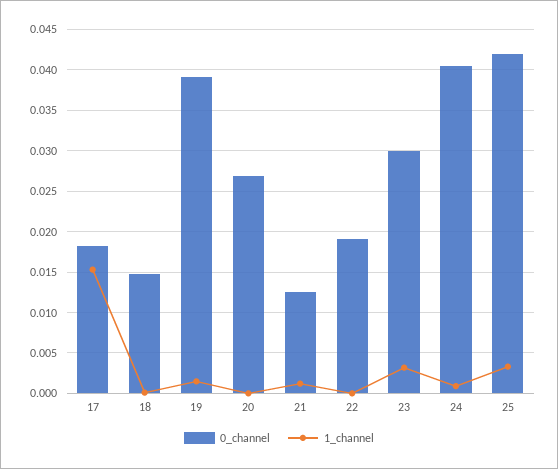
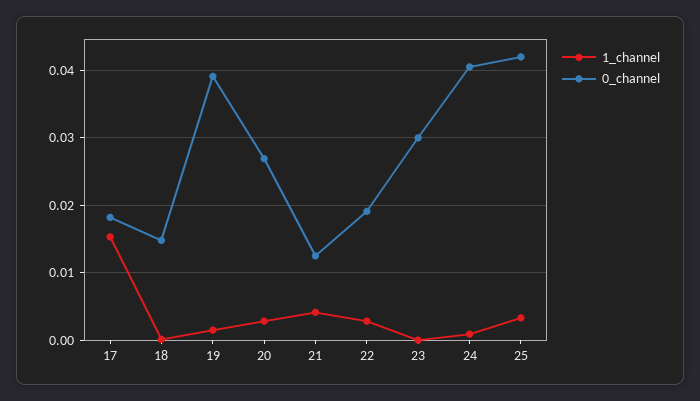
  {
    "0_channel": {
      "17": 0.018,
      "18": 0.015,
      "19": 0.039,
      "20": 0.027,
      "21": 0.013,
      "22": 0.019,
      "23": 0.03,
      "24": 0.041,
      "25": 0.042
    },
    "1_channel": {
      "17": 0.015,
      "18": 0,
      "19": 0.002,
-     "20": 0,
+     "20": 0.003,
-     "21": 0.001,
+     "21": 0.004,
-     "22": 0,
+     "22": 0.003,
-     "23": 0.003,
+     "23": 0,
      "24": 0.001,
      "25": 0.003
    }
  }

